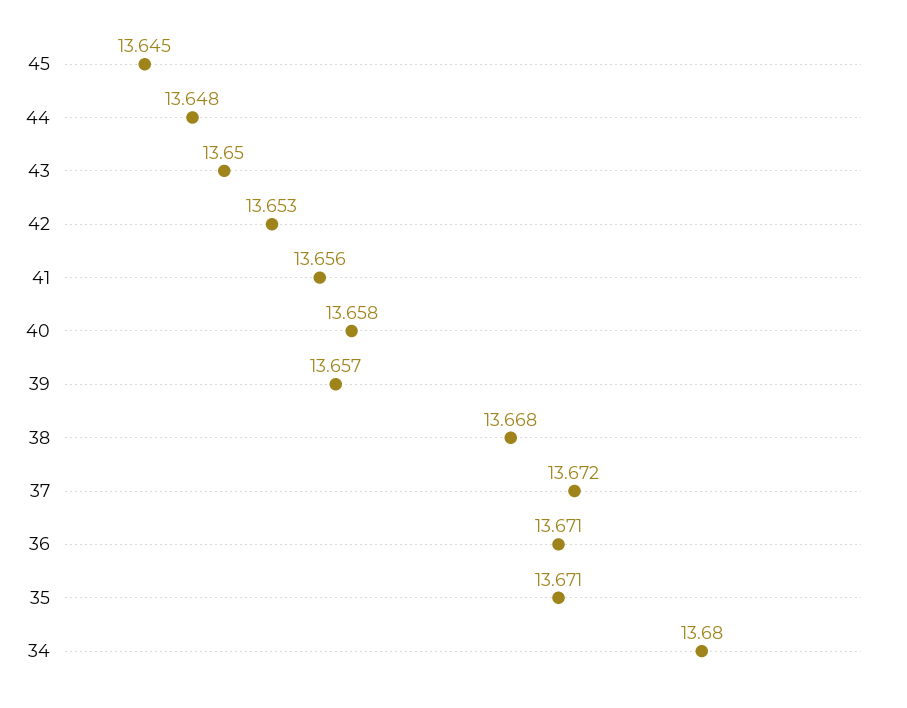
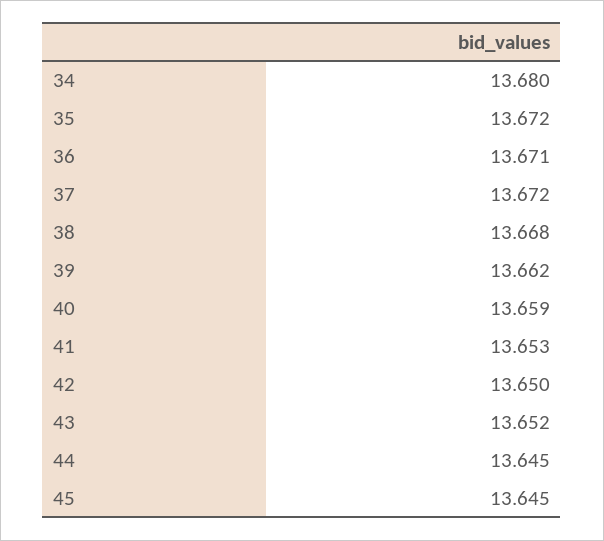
  {
    "45": 13.645,
-   "44": 13.648,
+   "44": 13.645,
-   "43": 13.65,
+   "43": 13.652,
-   "42": 13.653,
+   "42": 13.65,
-   "41": 13.656,
+   "41": 13.653,
-   "40": 13.658,
+   "40": 13.659,
-   "39": 13.657,
+   "39": 13.662,
    "38": 13.668,
    "37": 13.672,
    "36": 13.671,
-   "35": 13.671,
+   "35": 13.672,
    "34": 13.68
  }

